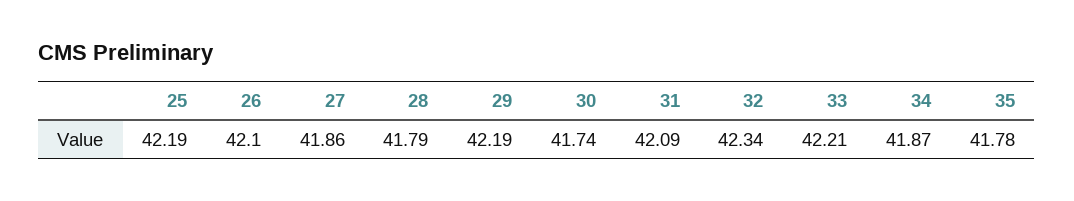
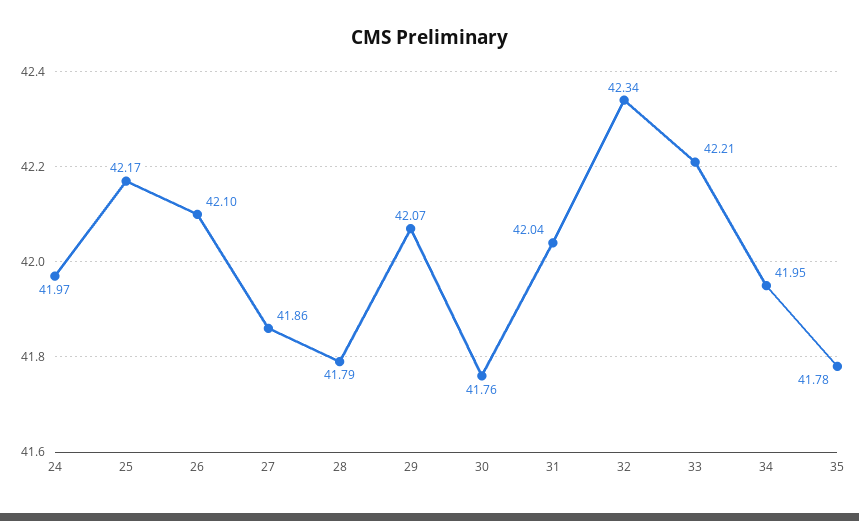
  {
-   "25": 42.19,
+   "25": 42.17,
    "26": 42.1,
    "27": 41.86,
    "28": 41.79,
-   "29": 42.19,
+   "29": 42.07,
-   "30": 41.74,
+   "30": 41.76,
-   "31": 42.09,
+   "31": 42.04,
    "32": 42.34,
    "33": 42.21,
-   "34": 41.87,
+   "34": 41.95,
-   "35": 41.78
+   "35": 41.78,
+   "24": 41.97
  }

